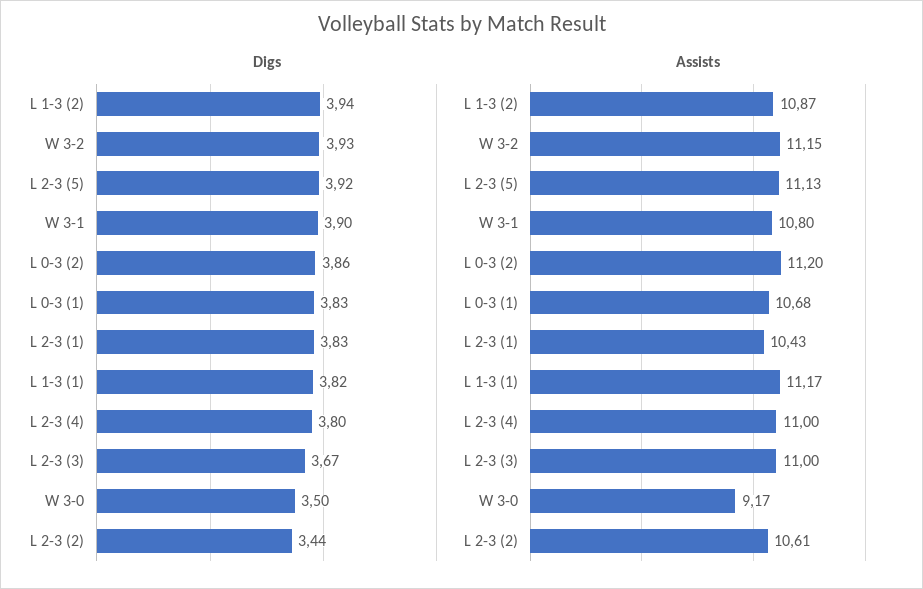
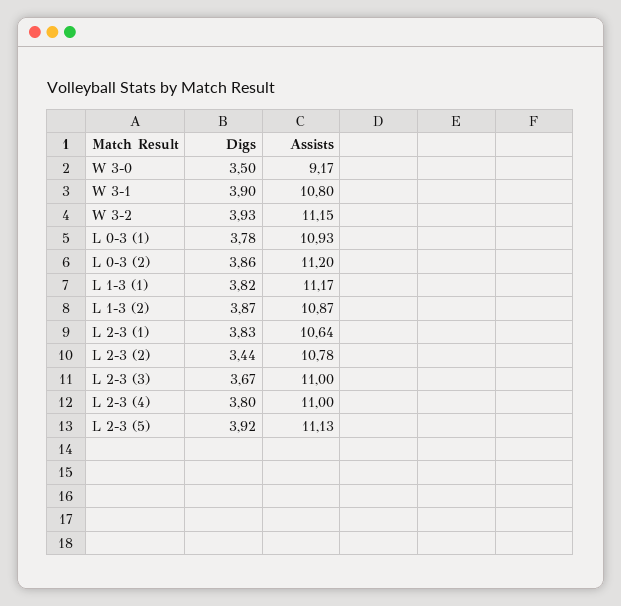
  {
    "Digs": {
-     "L 1-3 (2)": 3.94,
+     "L 1-3 (2)": 3.87,
      "W 3-2": 3.93,
      "L 2-3 (5)": 3.92,
      "W 3-1": 3.9,
      "L 0-3 (2)": 3.86,
-     "L 0-3 (1)": 3.83,
+     "L 0-3 (1)": 3.78,
      "L 2-3 (1)": 3.83,
      "L 1-3 (1)": 3.82,
      "L 2-3 (4)": 3.8,
      "L 2-3 (3)": 3.67,
      "W 3-0": 3.5,
      "L 2-3 (2)": 3.44
    },
    "Assists": {
      "L 1-3 (2)": 10.87,
      "W 3-2": 11.15,
      "L 2-3 (5)": 11.13,
      "W 3-1": 10.8,
      "L 0-3 (2)": 11.2,
-     "L 0-3 (1)": 10.68,
+     "L 0-3 (1)": 10.93,
-     "L 2-3 (1)": 10.43,
+     "L 2-3 (1)": 10.64,
      "L 1-3 (1)": 11.17,
      "L 2-3 (4)": 11,
      "L 2-3 (3)": 11,
      "W 3-0": 9.17,
-     "L 2-3 (2)": 10.61
+     "L 2-3 (2)": 10.78
    }
  }

